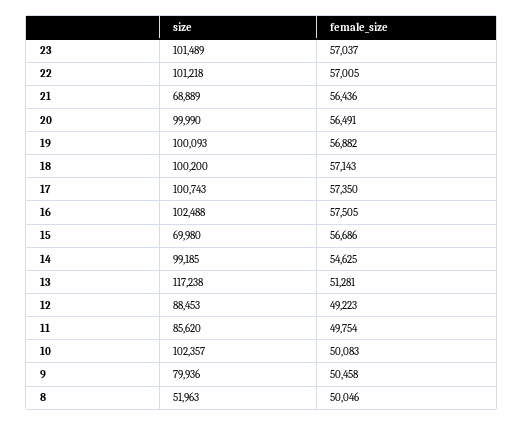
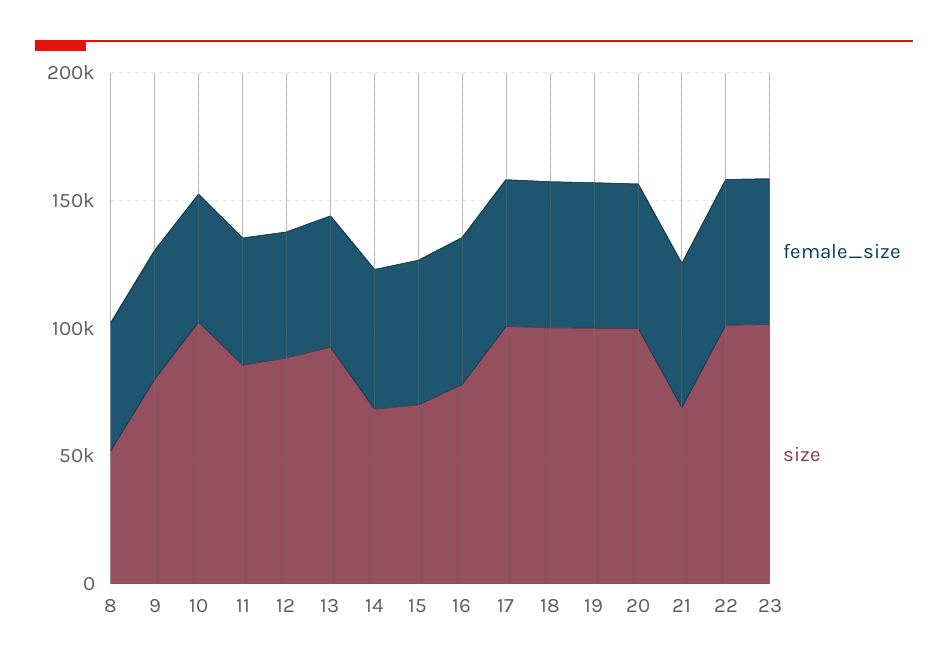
  {
    "size": {
      "23": 101489,
      "22": 101218,
      "21": 68889,
      "20": 99990,
      "19": 100093,
      "18": 100200,
      "17": 100743,
-     "16": 102488,
+     "16": 80000,
      "15": 69980,
-     "14": 99185,
+     "14": 70000,
-     "13": 117238,
+     "13": 90000,
      "12": 88453,
      "11": 85620,
      "10": 102357,
      "9": 79936,
      "8": 51963
    },
    "female_size": {
      "23": 57037,
      "22": 57005,
      "21": 56436,
      "20": 56491,
      "19": 56882,
      "18": 57143,
      "17": 57350,
      "16": 57505,
      "15": 56686,
      "14": 54625,
      "13": 51281,
      "12": 49223,
      "11": 49754,
      "10": 50083,
      "9": 50458,
      "8": 50046
    }
  }

